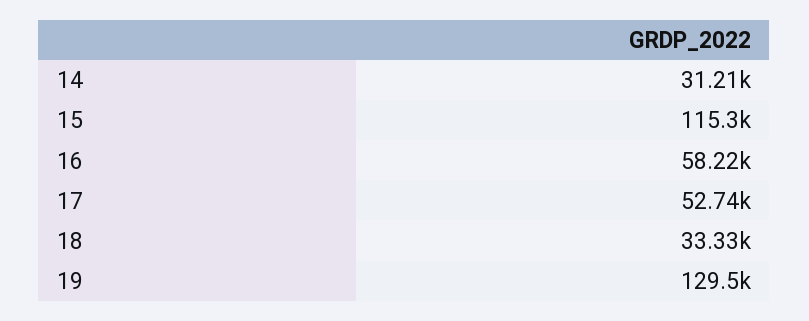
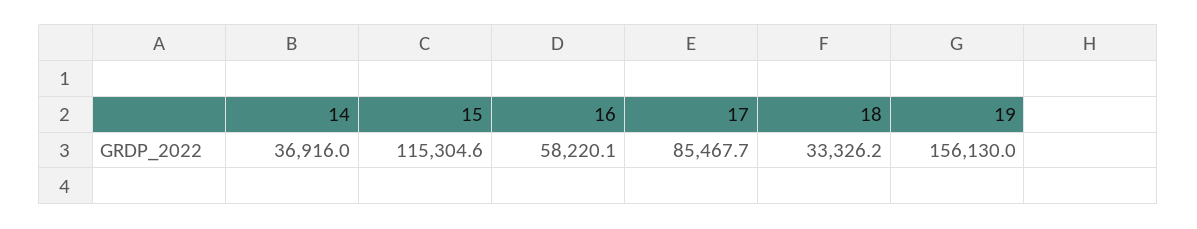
  {
-   "14": 31210,
+   "14": 36916,
    "15": 115304.6,
    "16": 58220.1,
-   "17": 52740,
+   "17": 85467.7,
    "18": 33326.2,
-   "19": 129500
+   "19": 156130
  }

